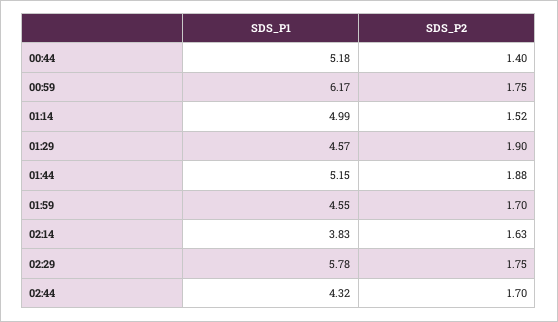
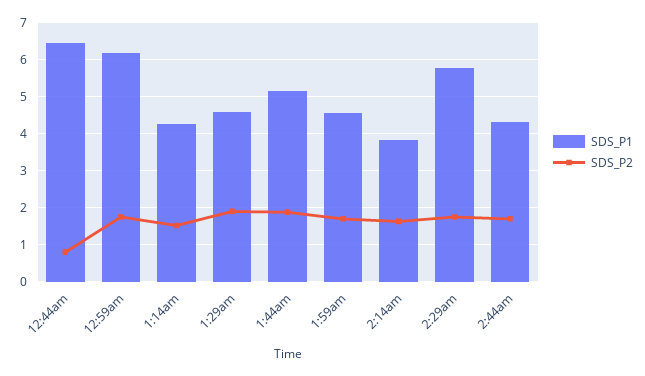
  {
    "SDS_P1": {
-     "00:44": 5.18,
+     "00:44": 6.4,
      "00:59": 6.17,
-     "01:14": 4.99,
+     "01:14": 4.2,
      "01:29": 4.57,
      "01:44": 5.15,
      "01:59": 4.55,
      "02:14": 3.83,
      "02:29": 5.78,
      "02:44": 4.32
    },
    "SDS_P2": {
-     "00:44": 1.4,
+     "00:44": 0.8,
      "00:59": 1.75,
      "01:14": 1.52,
      "01:29": 1.9,
      "01:44": 1.88,
      "01:59": 1.7,
      "02:14": 1.63,
      "02:29": 1.75,
      "02:44": 1.7
    }
  }

